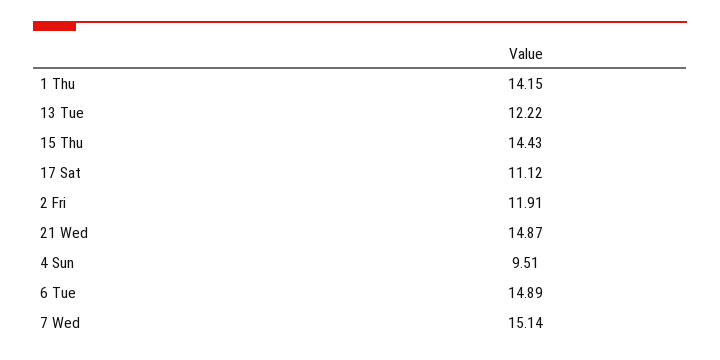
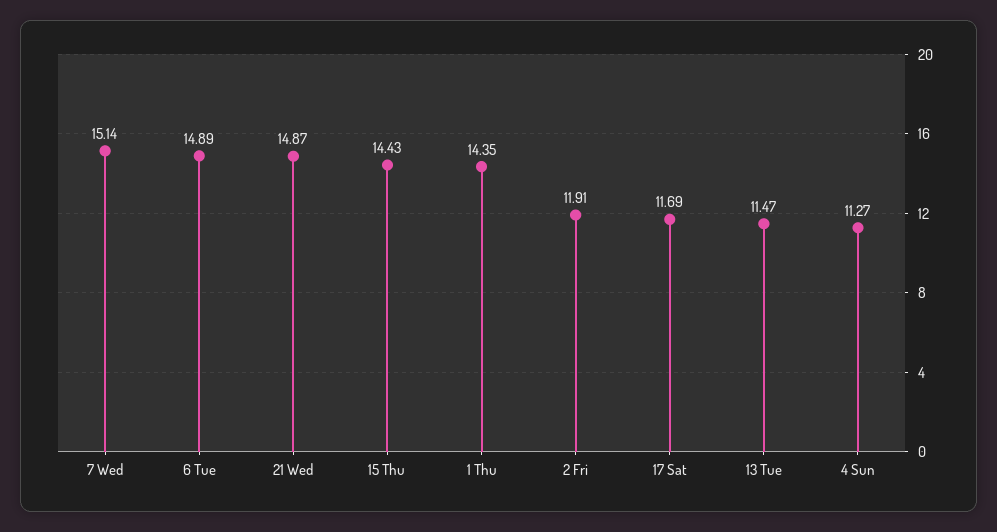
  {
-   "1 Thu": 14.15,
+   "1 Thu": 14.35,
-   "13 Tue": 12.22,
+   "13 Tue": 11.47,
    "15 Thu": 14.43,
-   "17 Sat": 11.12,
+   "17 Sat": 11.69,
    "2 Fri": 11.91,
    "21 Wed": 14.87,
-   "4 Sun": 9.51,
+   "4 Sun": 11.27,
    "6 Tue": 14.89,
    "7 Wed": 15.14
  }

